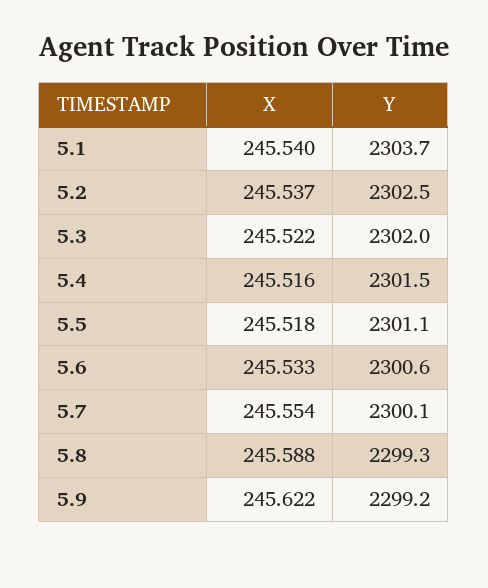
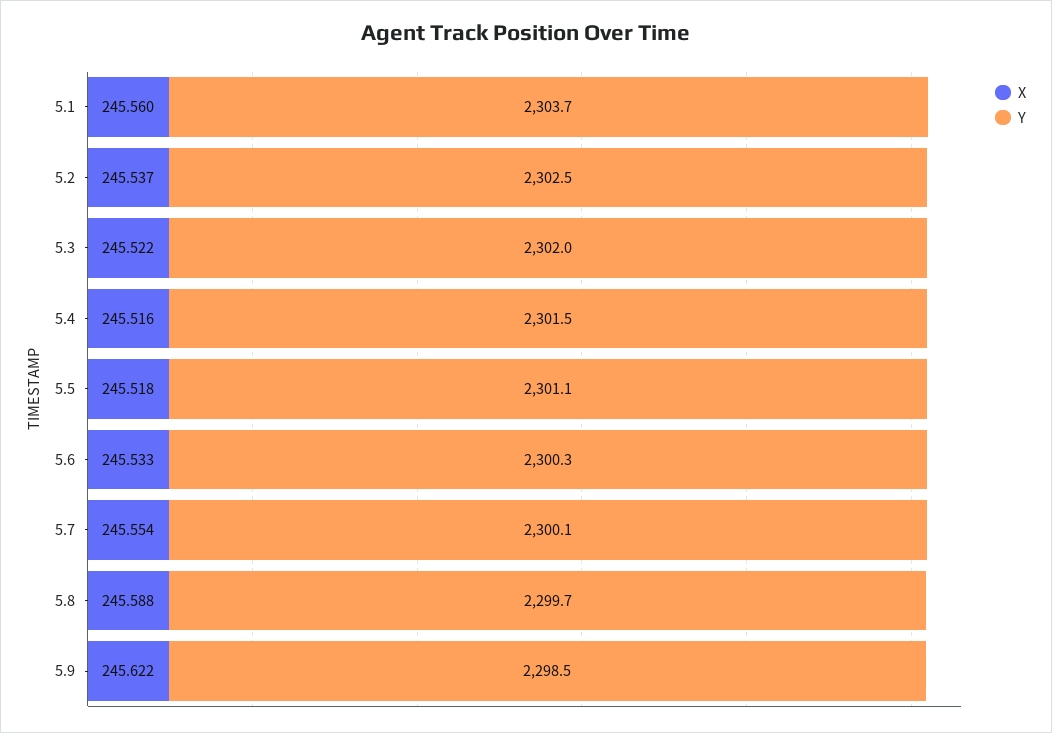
  {
    "X": {
-     "5.1": 245.54,
+     "5.1": 245.56,
      "5.2": 245.537,
      "5.3": 245.522,
      "5.4": 245.516,
      "5.5": 245.518,
      "5.6": 245.533,
      "5.7": 245.554,
      "5.8": 245.588,
      "5.9": 245.622
    },
    "Y": {
      "5.1": 2303.7,
      "5.2": 2302.5,
      "5.3": 2302,
      "5.4": 2301.5,
      "5.5": 2301.1,
-     "5.6": 2300.6,
+     "5.6": 2300.3,
      "5.7": 2300.1,
-     "5.8": 2299.3,
+     "5.8": 2299.7,
-     "5.9": 2299.2
+     "5.9": 2298.5
    }
  }

